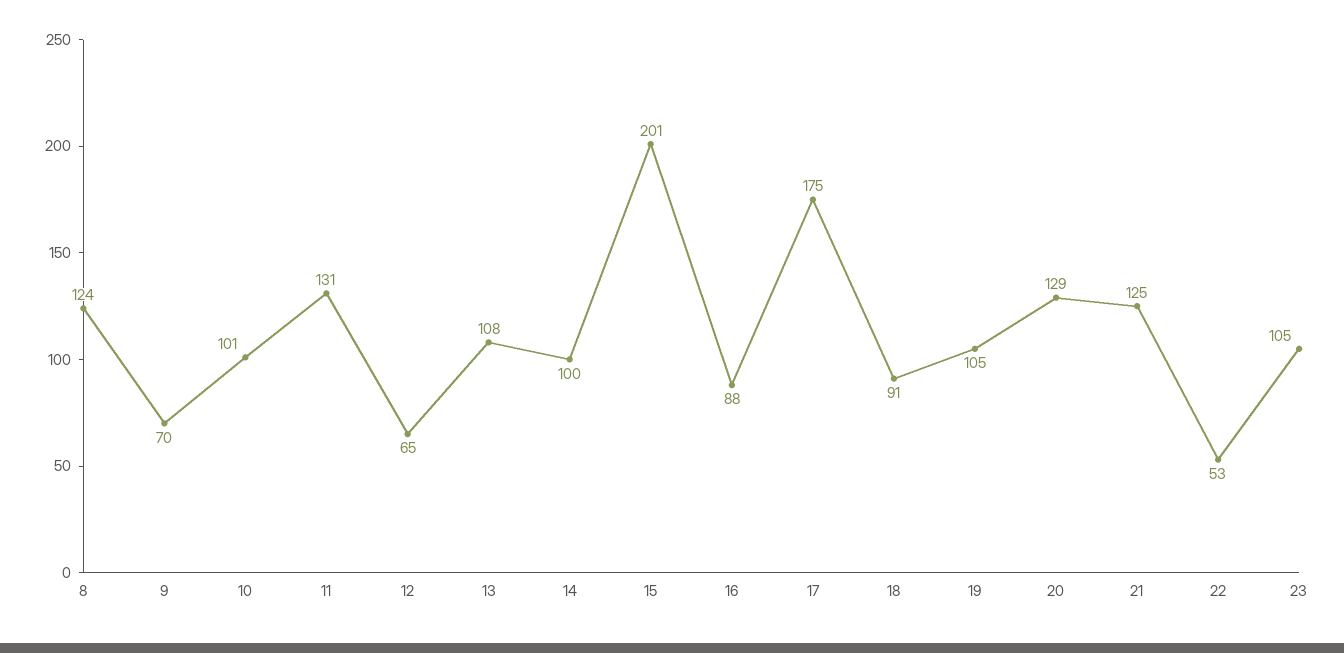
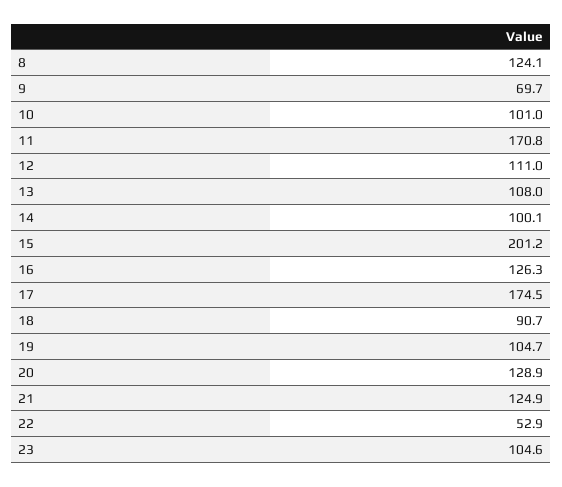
  {
    "8": 124.1,
    "9": 69.7,
    "10": 101,
-   "11": 131,
+   "11": 170.8,
-   "12": 65,
+   "12": 111,
    "13": 108,
    "14": 100.1,
    "15": 201.2,
-   "16": 88,
+   "16": 126.3,
    "17": 174.5,
    "18": 90.7,
    "19": 104.7,
    "20": 128.9,
    "21": 124.9,
    "22": 52.9,
    "23": 104.6
  }

